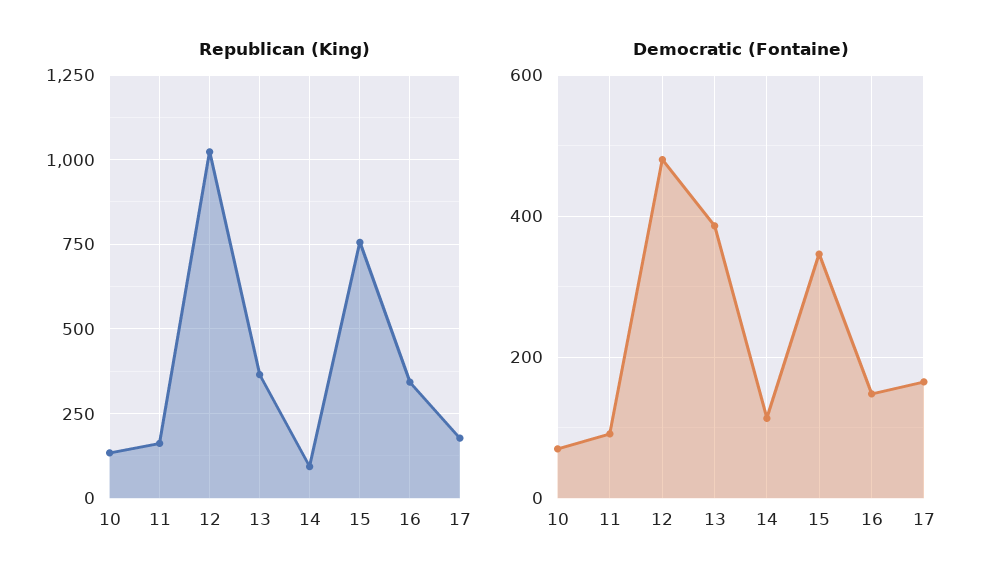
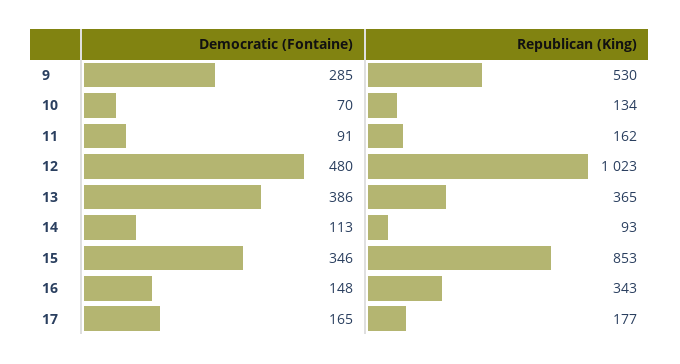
  {
    "Republican (King)": {
      "10": 134,
      "11": 162,
      "12": 1023,
      "13": 365,
      "14": 93,
-     "15": 750,
+     "15": 853,
      "16": 343,
-     "17": 177
+     "17": 177,
+     "9": 530
    },
    "Democratic (Fontaine)": {
      "10": 70,
      "11": 91,
      "12": 480,
      "13": 386,
      "14": 113,
      "15": 346,
      "16": 148,
-     "17": 165
+     "17": 165,
+     "9": 285
    }
  }

